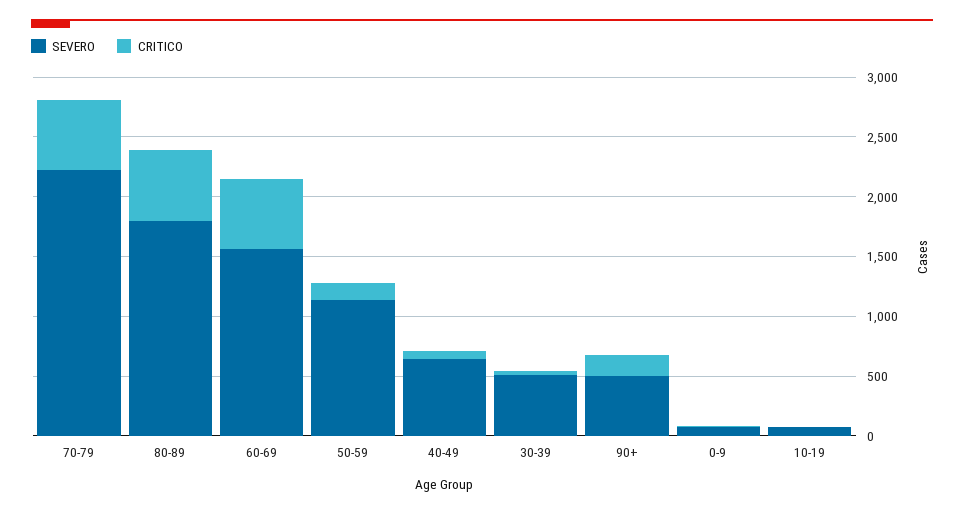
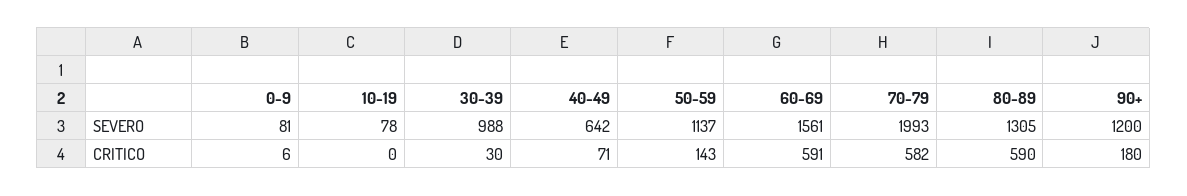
  {
    "SEVERO": {
-     "70-79": 2200,
+     "70-79": 1993,
-     "80-89": 1800,
+     "80-89": 1305,
      "60-69": 1561,
      "50-59": 1137,
      "40-49": 642,
-     "30-39": 500,
+     "30-39": 988,
-     "90+": 500,
+     "90+": 1200,
      "0-9": 81,
      "10-19": 78
    },
    "CRITICO": {
      "70-79": 582,
      "80-89": 590,
      "60-69": 591,
      "50-59": 143,
      "40-49": 71,
      "30-39": 30,
      "90+": 180,
      "0-9": 6,
      "10-19": 0
    }
  }

